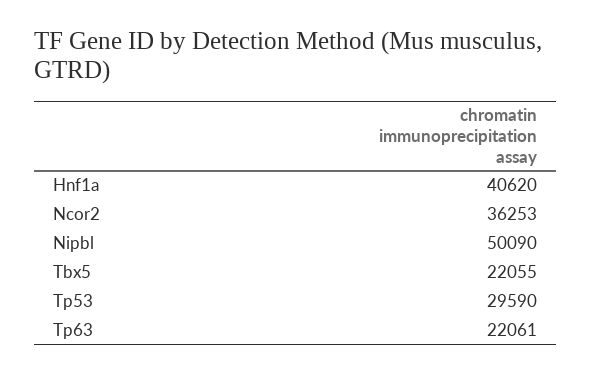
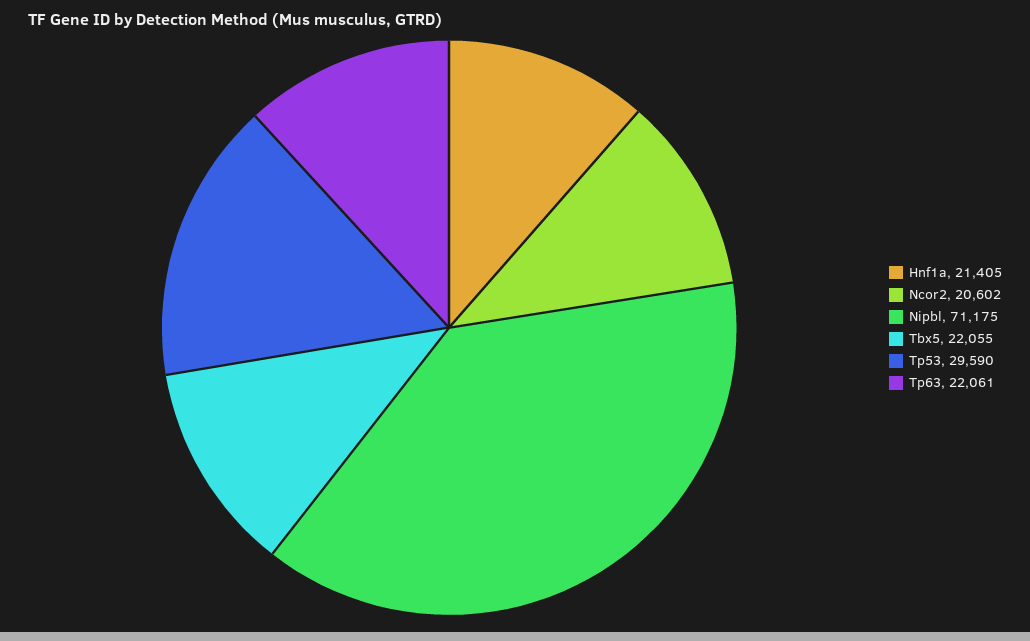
  {
-   "Hnf1a": 40620,
+   "Hnf1a": 21405,
-   "Ncor2": 36253,
+   "Ncor2": 20602,
-   "Nipbl": 50090,
+   "Nipbl": 71175,
    "Tbx5": 22055,
    "Tp53": 29590,
    "Tp63": 22061
  }

